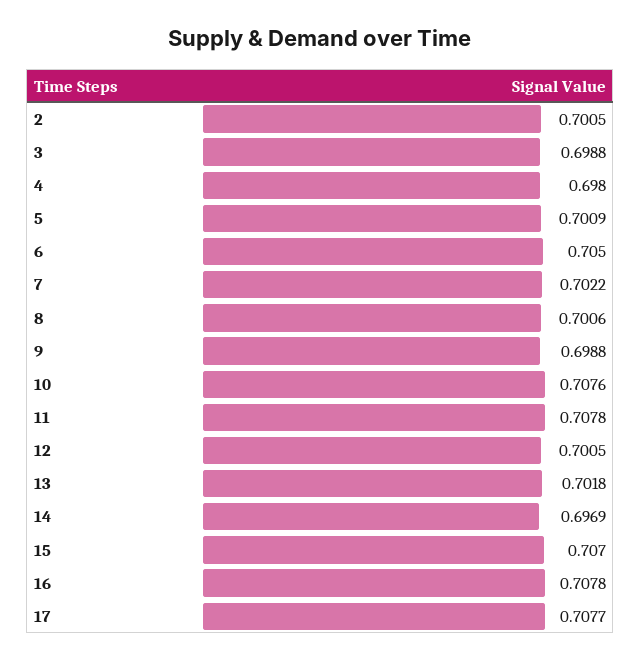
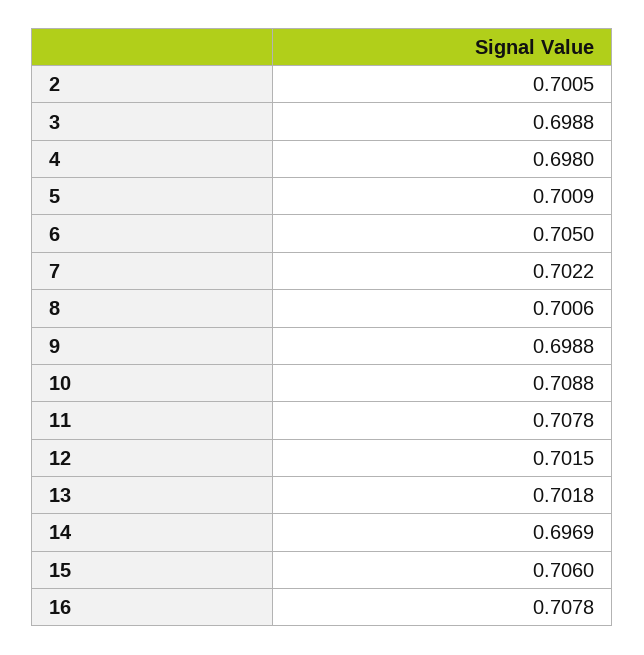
  {
    "2": 0.7005,
    "3": 0.6988,
    "4": 0.698,
    "5": 0.7009,
    "6": 0.705,
    "7": 0.7022,
    "8": 0.7006,
    "9": 0.6988,
-   "10": 0.7076,
+   "10": 0.7088,
    "11": 0.7078,
-   "12": 0.7005,
+   "12": 0.7015,
    "13": 0.7018,
    "14": 0.6969,
-   "15": 0.707,
+   "15": 0.706,
-   "16": 0.7078,
+   "16": 0.7078
-   "17": 0.7077
  }

